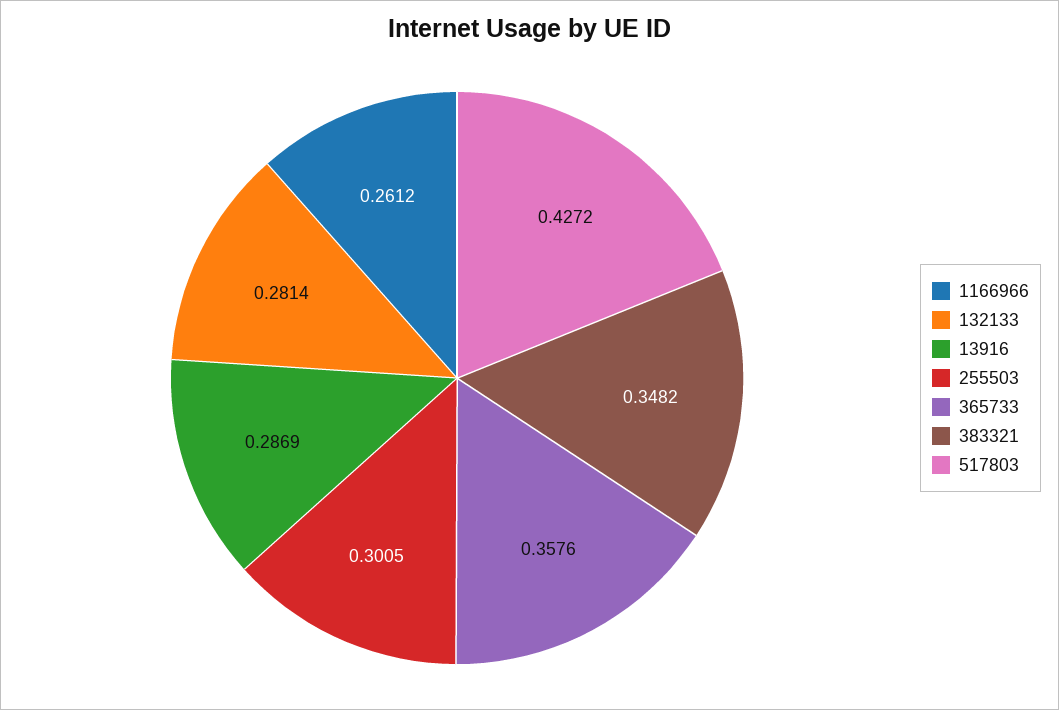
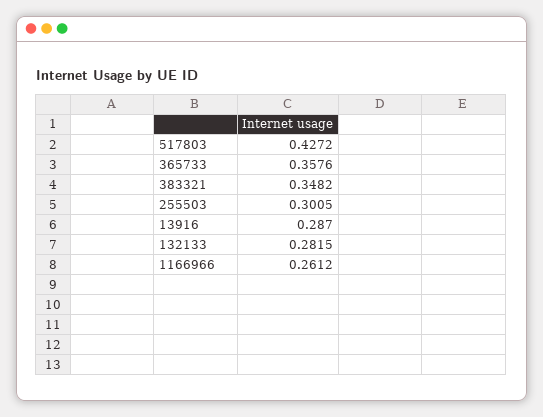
  {
    "1166966": 0.2612,
-   "132133": 0.2814,
+   "132133": 0.2815,
-   "13916": 0.2869,
+   "13916": 0.287,
    "255503": 0.3005,
    "365733": 0.3576,
    "383321": 0.3482,
    "517803": 0.4272
  }

